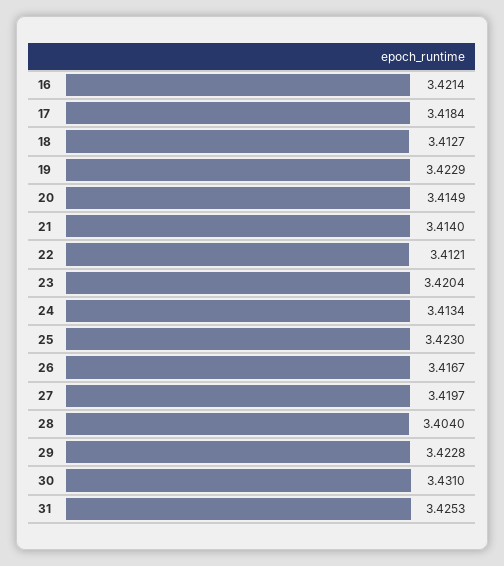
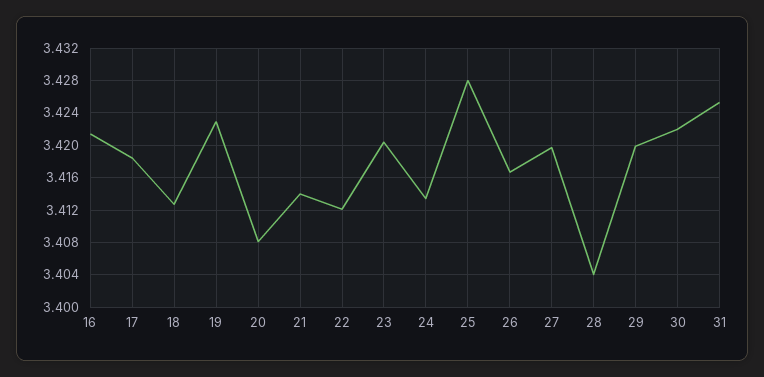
  {
    "16": 3.4214,
    "17": 3.4184,
    "18": 3.4127,
    "19": 3.4229,
-   "20": 3.4149,
+   "20": 3.408,
    "21": 3.414,
    "22": 3.4121,
    "23": 3.4204,
    "24": 3.4134,
-   "25": 3.423,
+   "25": 3.428,
    "26": 3.4167,
    "27": 3.4197,
    "28": 3.404,
-   "29": 3.4228,
+   "29": 3.42,
-   "30": 3.431,
+   "30": 3.422,
    "31": 3.4253
  }

